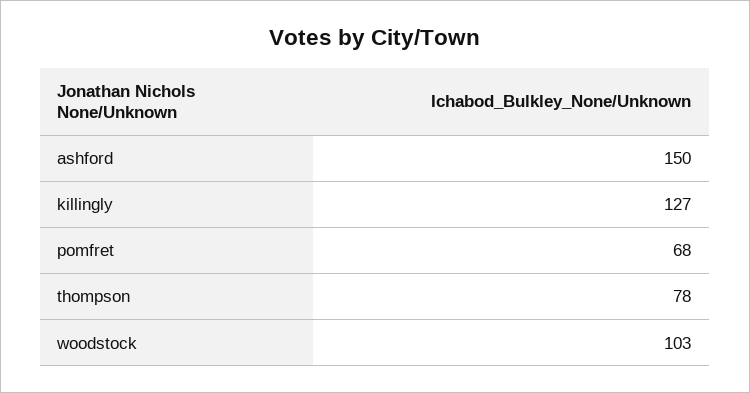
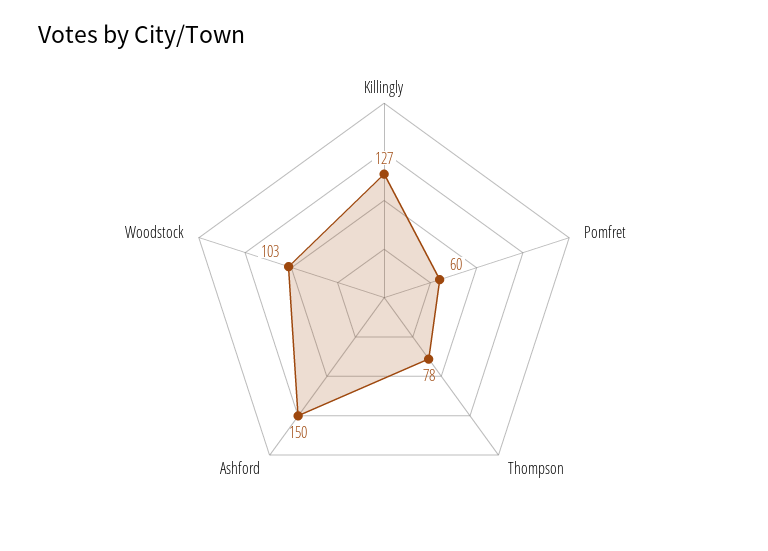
  {
    "ashford": 150,
    "killingly": 127,
-   "pomfret": 68,
+   "pomfret": 60,
    "thompson": 78,
    "woodstock": 103
  }

